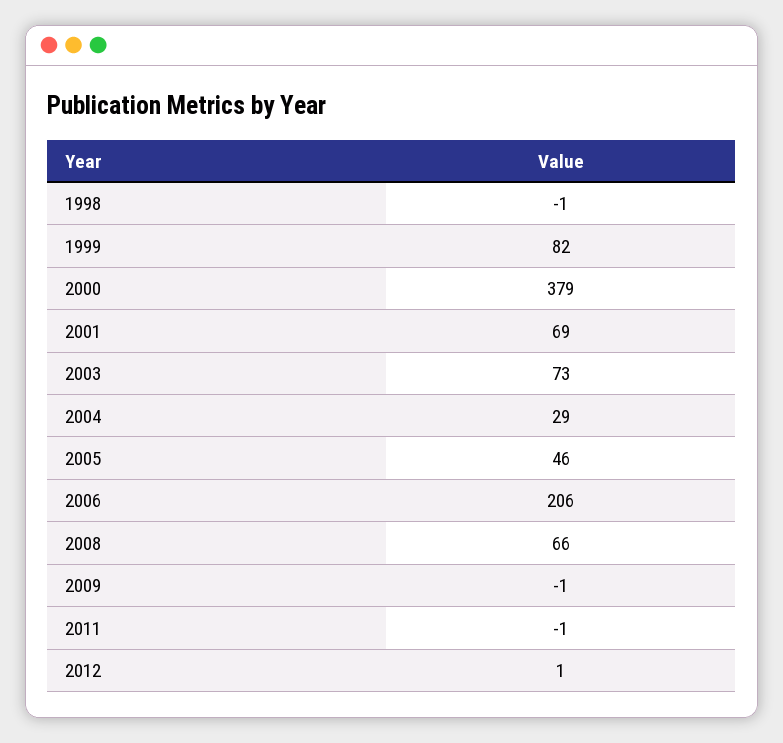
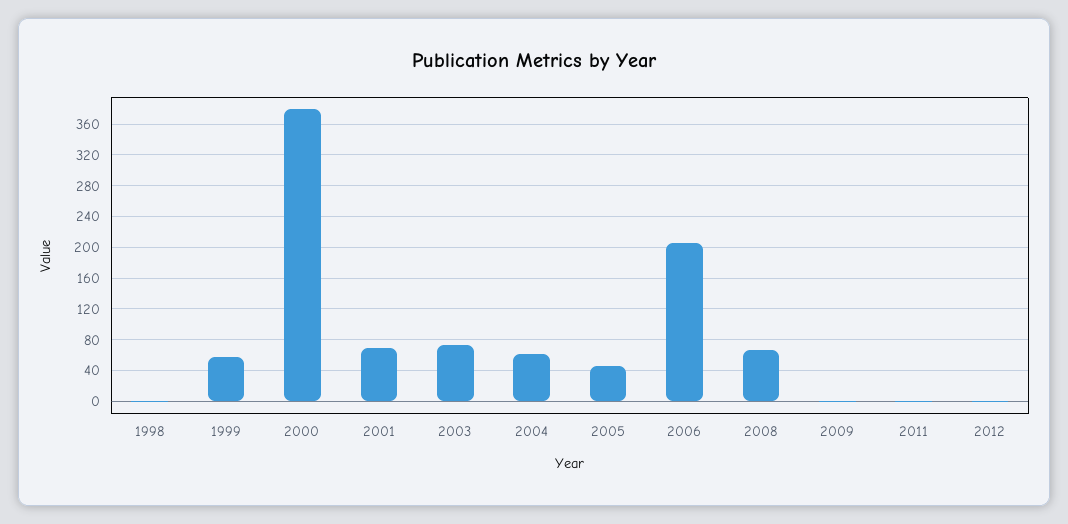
  {
    "1998": -1,
-   "1999": 82,
+   "1999": 60,
    "2000": 379,
    "2001": 69,
    "2003": 73,
-   "2004": 29,
+   "2004": 60,
    "2005": 46,
    "2006": 206,
    "2008": 66,
    "2009": -1,
    "2011": -1,
    "2012": 1
  }

